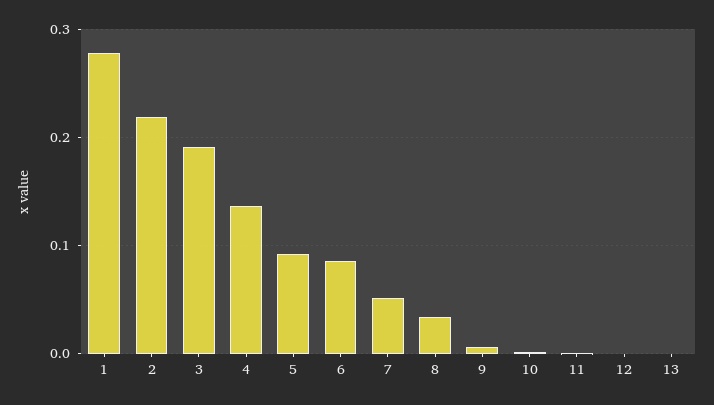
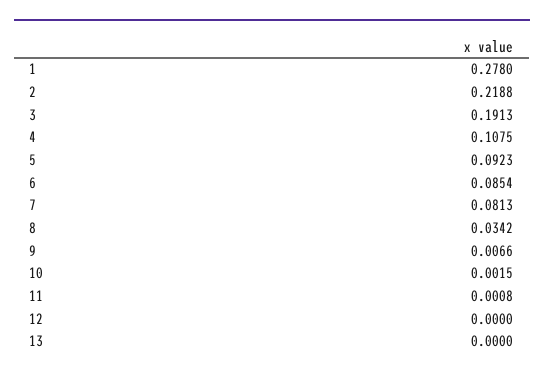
  {
    "1": 0.278,
    "2": 0.2188,
    "3": 0.1913,
-   "4": 0.14,
+   "4": 0.1075,
    "5": 0.0923,
    "6": 0.0854,
-   "7": 0.05,
+   "7": 0.0813,
    "8": 0.0342,
    "9": 0.0066,
    "10": 0.0015,
    "11": 0.0008,
    "12": 0,
    "13": 0
  }

